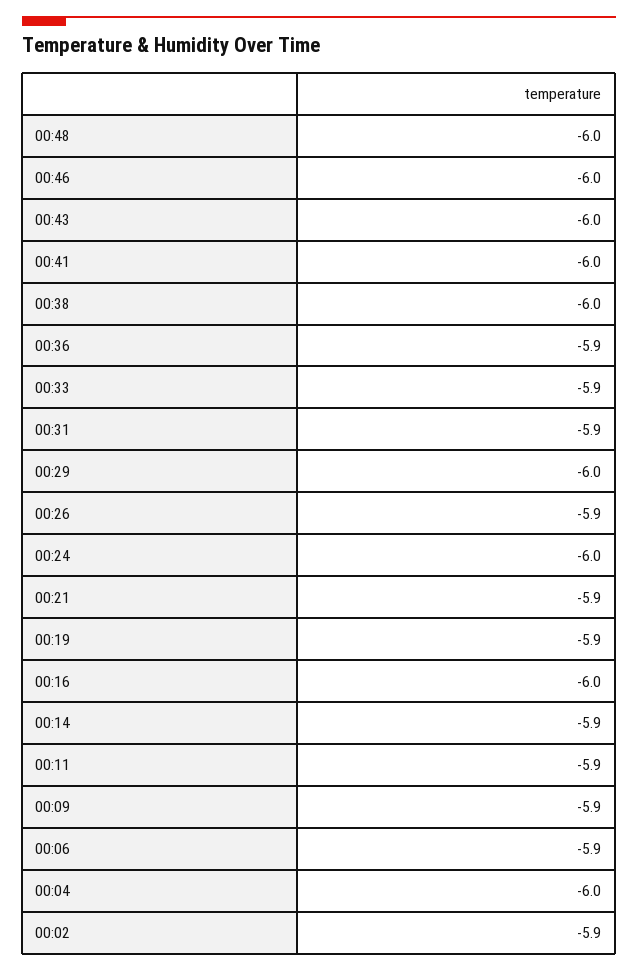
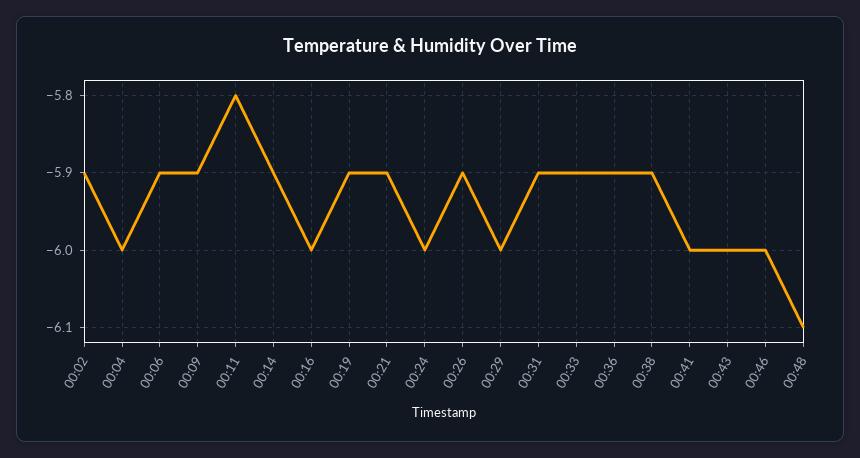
  {
-   "00:48": -6,
+   "00:48": -6.1,
    "00:46": -6,
    "00:43": -6,
    "00:41": -6,
-   "00:38": -6,
+   "00:38": -5.9,
    "00:36": -5.9,
    "00:33": -5.9,
    "00:31": -5.9,
    "00:29": -6,
    "00:26": -5.9,
    "00:24": -6,
    "00:21": -5.9,
    "00:19": -5.9,
    "00:16": -6,
    "00:14": -5.9,
-   "00:11": -5.9,
+   "00:11": -5.8,
    "00:09": -5.9,
    "00:06": -5.9,
    "00:04": -6,
    "00:02": -5.9
  }

